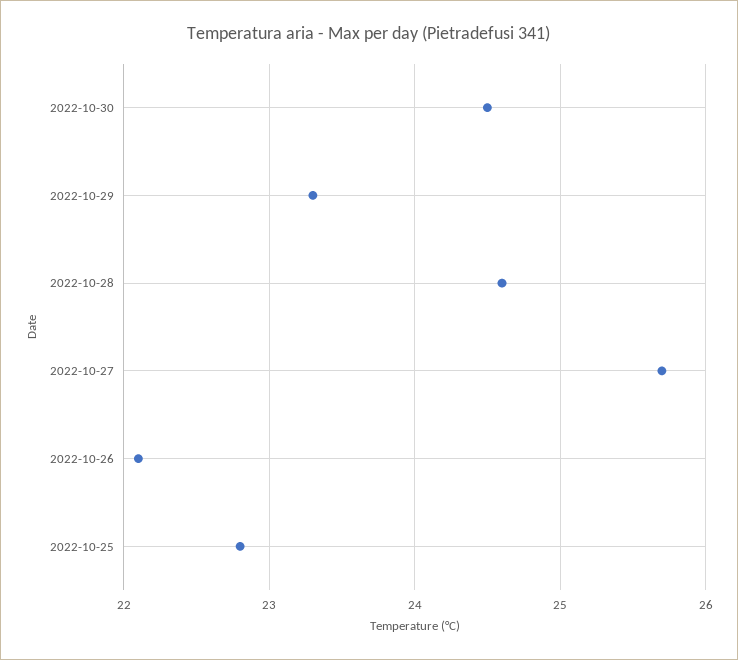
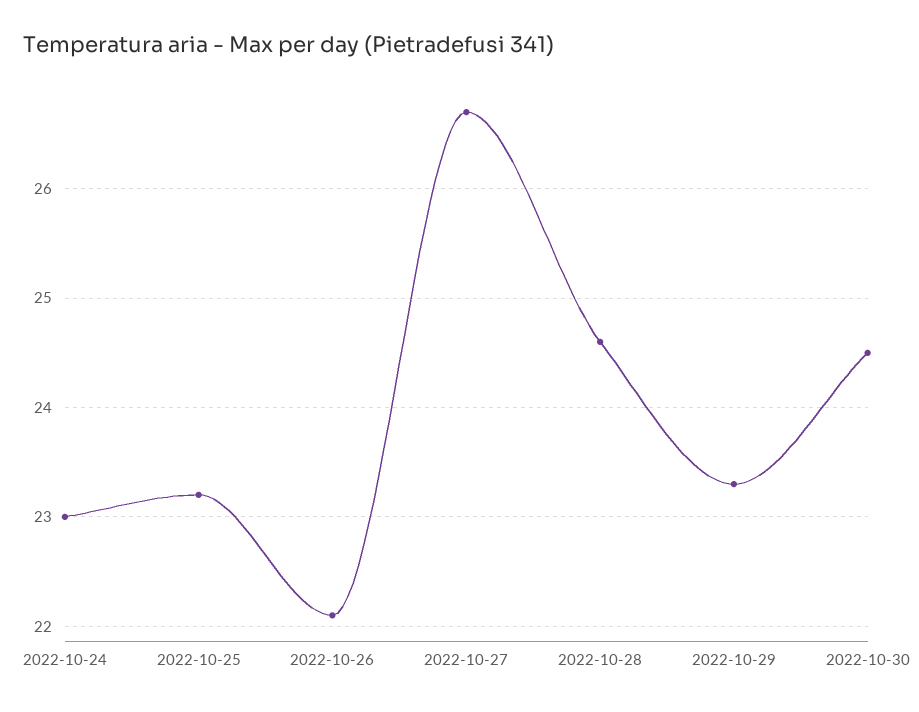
  {
    "2022-10-30": 24.5,
    "2022-10-29": 23.3,
    "2022-10-28": 24.6,
-   "2022-10-27": 25.7,
+   "2022-10-27": 26.7,
    "2022-10-26": 22.1,
-   "2022-10-25": 22.8
+   "2022-10-25": 23.2,
+   "2022-10-24": 23
  }

